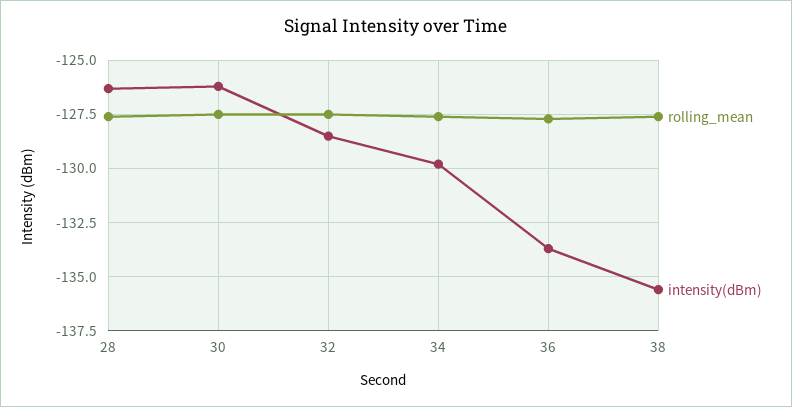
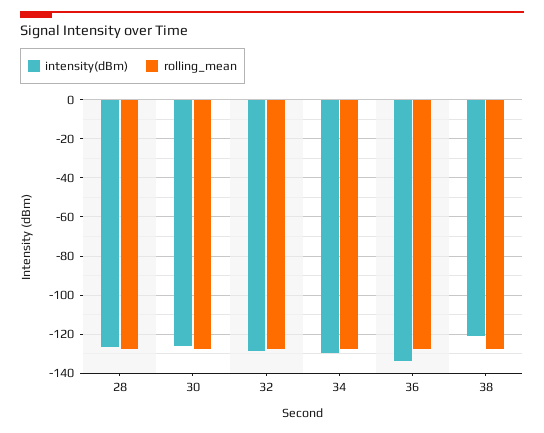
  {
    "rolling_mean": {
      "28": -127.5,
      "30": -127.5,
      "32": -127.5,
      "34": -127.5,
      "36": -127.5,
      "38": -127.5
    },
    "intensity(dBm)": {
      "28": -126.5,
      "30": -126,
      "32": -128.5,
      "34": -130,
      "36": -133.5,
-     "38": -135.5
+     "38": -120
    }
  }

